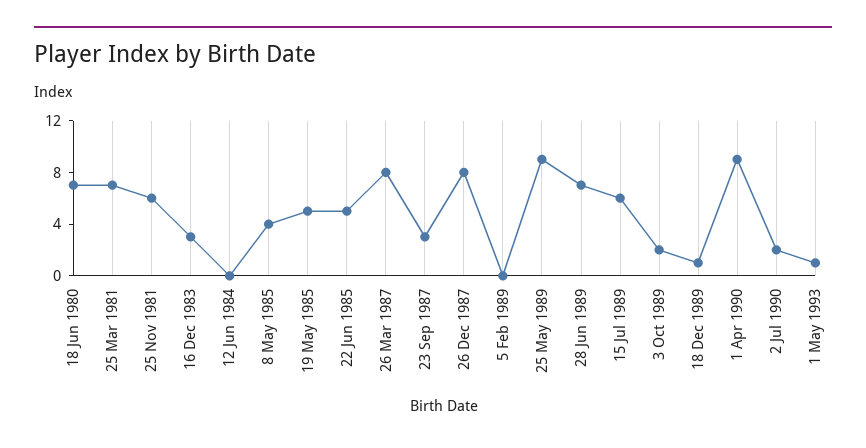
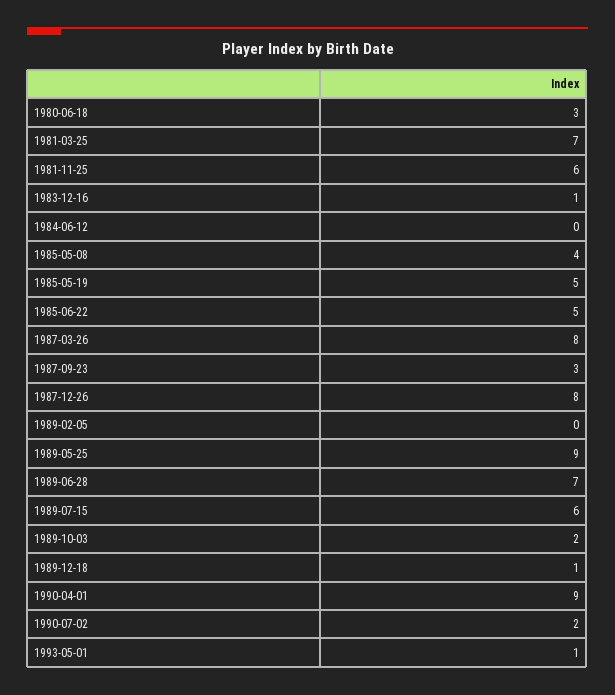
  {
-   "18 Jun 1980": 7,
+   "18 Jun 1980": 3,
    "25 Mar 1981": 7,
    "25 Nov 1981": 6,
-   "16 Dec 1983": 3,
+   "16 Dec 1983": 1,
    "12 Jun 1984": 0,
    "8 May 1985": 4,
    "19 May 1985": 5,
    "22 Jun 1985": 5,
    "26 Mar 1987": 8,
    "23 Sep 1987": 3,
    "26 Dec 1987": 8,
    "5 Feb 1989": 0,
    "25 May 1989": 9,
    "28 Jun 1989": 7,
    "15 Jul 1989": 6,
    "3 Oct 1989": 2,
    "18 Dec 1989": 1,
    "1 Apr 1990": 9,
    "2 Jul 1990": 2,
    "1 May 1993": 1
  }

